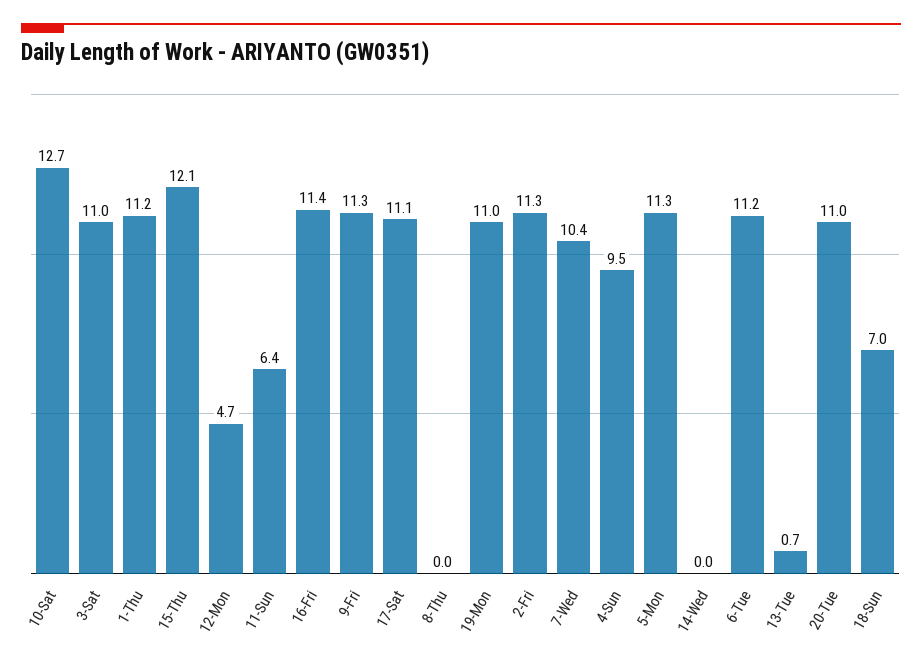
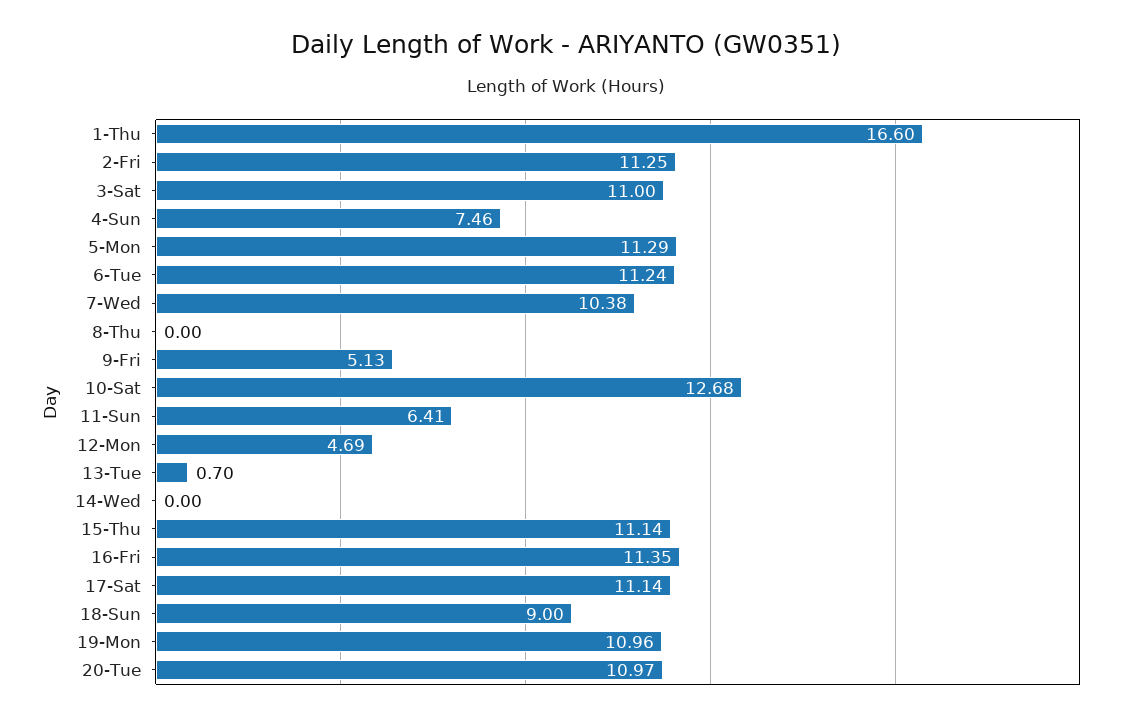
  {
    "10-Sat": 12.68,
    "3-Sat": 11,
-   "1-Thu": 11.2,
+   "1-Thu": 16.6,
-   "15-Thu": 12.1,
+   "15-Thu": 11.14,
    "12-Mon": 4.69,
    "11-Sun": 6.41,
    "16-Fri": 11.35,
-   "9-Fri": 11.3,
+   "9-Fri": 5.13,
    "17-Sat": 11.14,
    "8-Thu": 0,
    "19-Mon": 10.96,
    "2-Fri": 11.25,
    "7-Wed": 10.38,
-   "4-Sun": 9.5,
+   "4-Sun": 7.46,
    "5-Mon": 11.29,
    "14-Wed": 0,
    "6-Tue": 11.24,
    "13-Tue": 0.7,
    "20-Tue": 10.97,
-   "18-Sun": 7
+   "18-Sun": 9
  }

